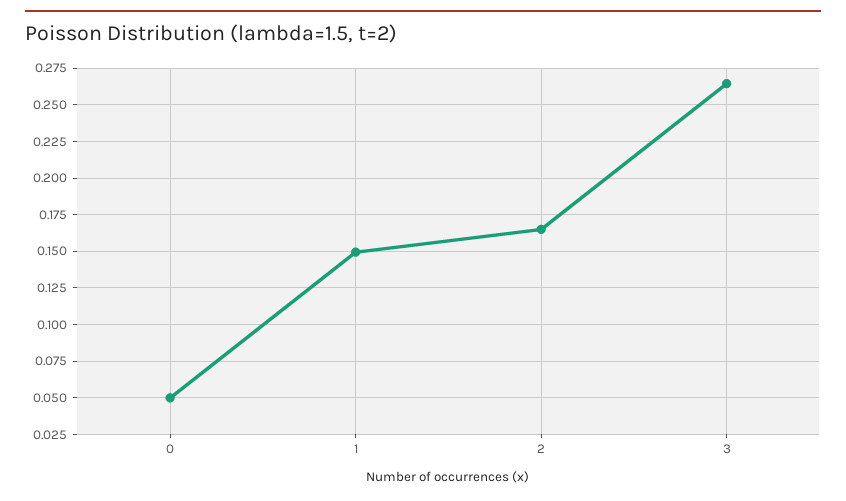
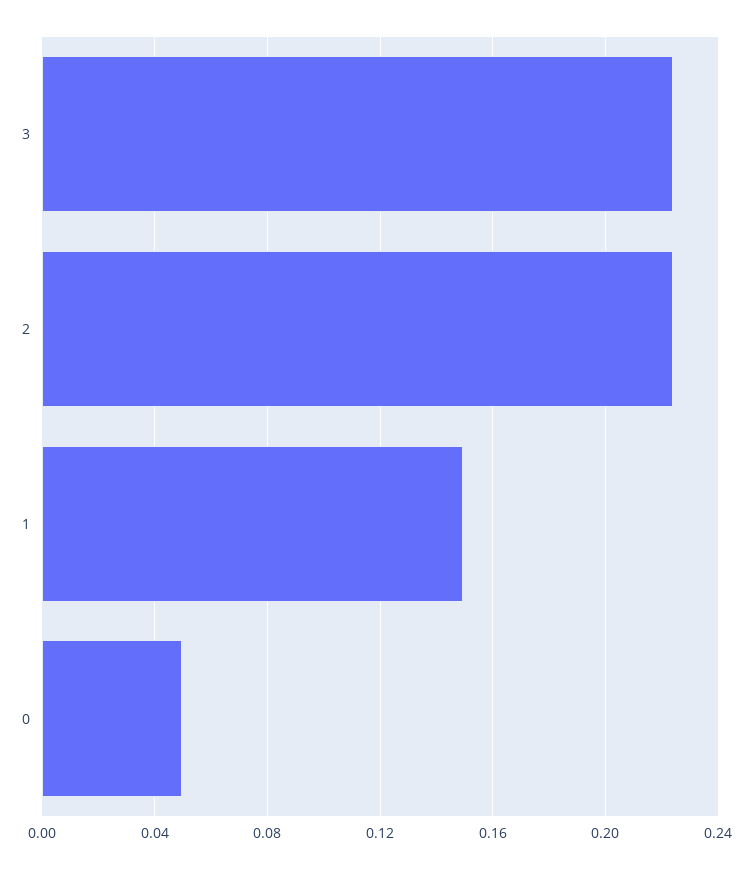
  {
    "0": 0.05,
    "1": 0.15,
-   "2": 0.165,
+   "2": 0.225,
-   "3": 0.265
+   "3": 0.225
  }

